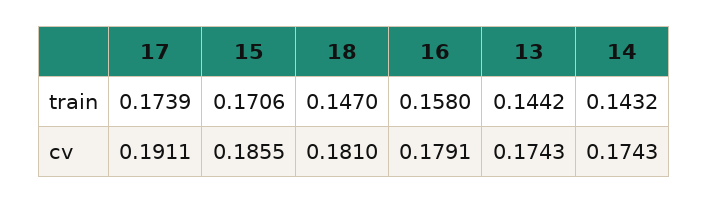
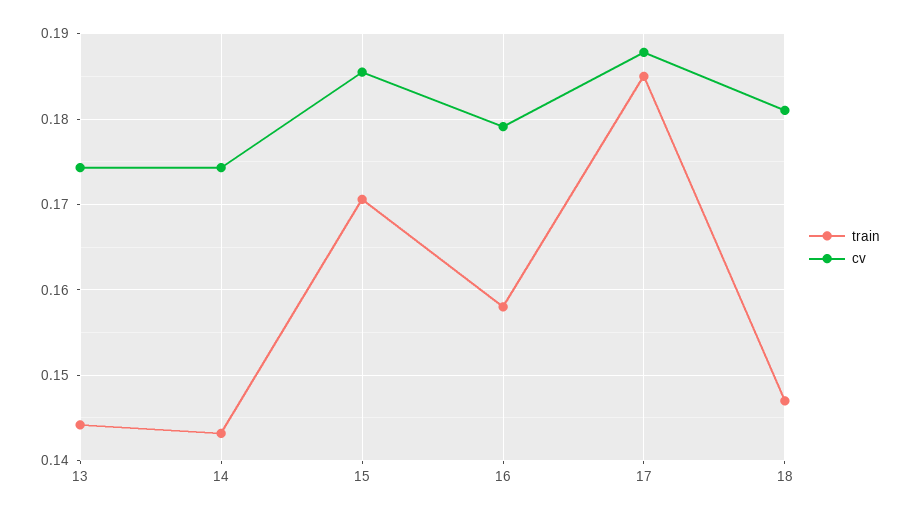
  {
    "train": {
-     "17": 0.1739,
+     "17": 0.185,
      "15": 0.1706,
      "18": 0.147,
      "16": 0.158,
      "13": 0.1442,
      "14": 0.1432
    },
    "cv": {
-     "17": 0.1911,
+     "17": 0.188,
      "15": 0.1855,
      "18": 0.181,
      "16": 0.1791,
      "13": 0.1743,
      "14": 0.1743
    }
  }

